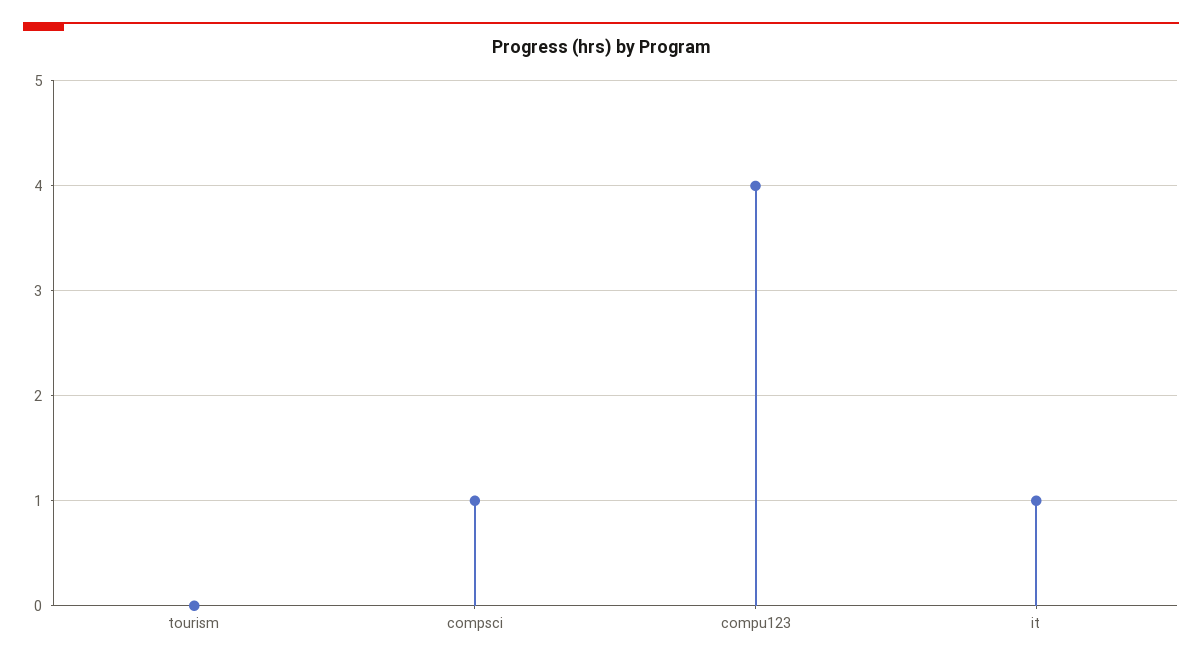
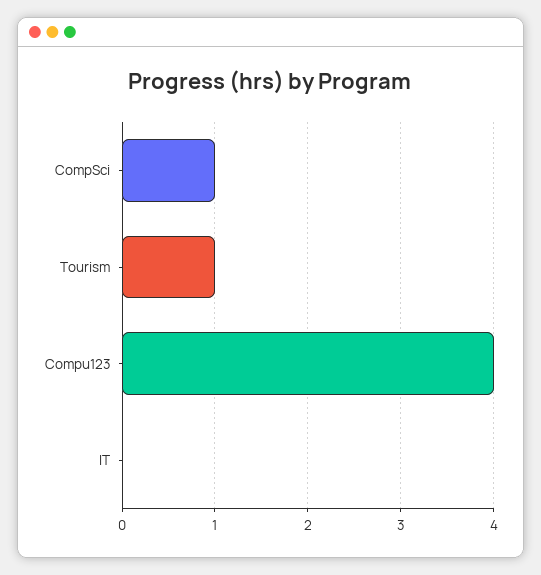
  {
-   "tourism": 0,
+   "tourism": 1,
    "compsci": 1,
    "compu123": 4,
-   "it": 1
+   "it": 0
  }

